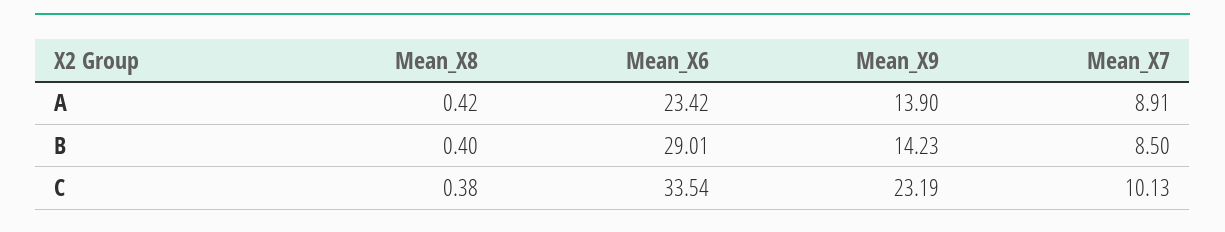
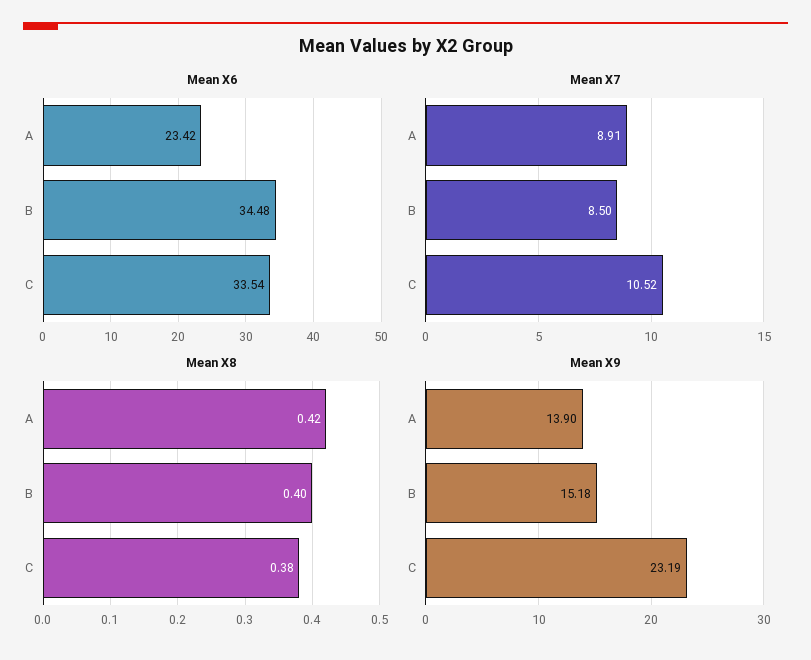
  {
    "Mean_X8": {
      "A": 0.42,
      "B": 0.4,
      "C": 0.38
    },
    "Mean_X6": {
      "A": 23.42,
-     "B": 29.01,
+     "B": 34.48,
      "C": 33.54
    },
    "Mean_X9": {
      "A": 13.9,
-     "B": 14.23,
+     "B": 15.18,
      "C": 23.19
    },
    "Mean_X7": {
      "A": 8.91,
      "B": 8.5,
-     "C": 10.13
+     "C": 10.52
    }
  }

